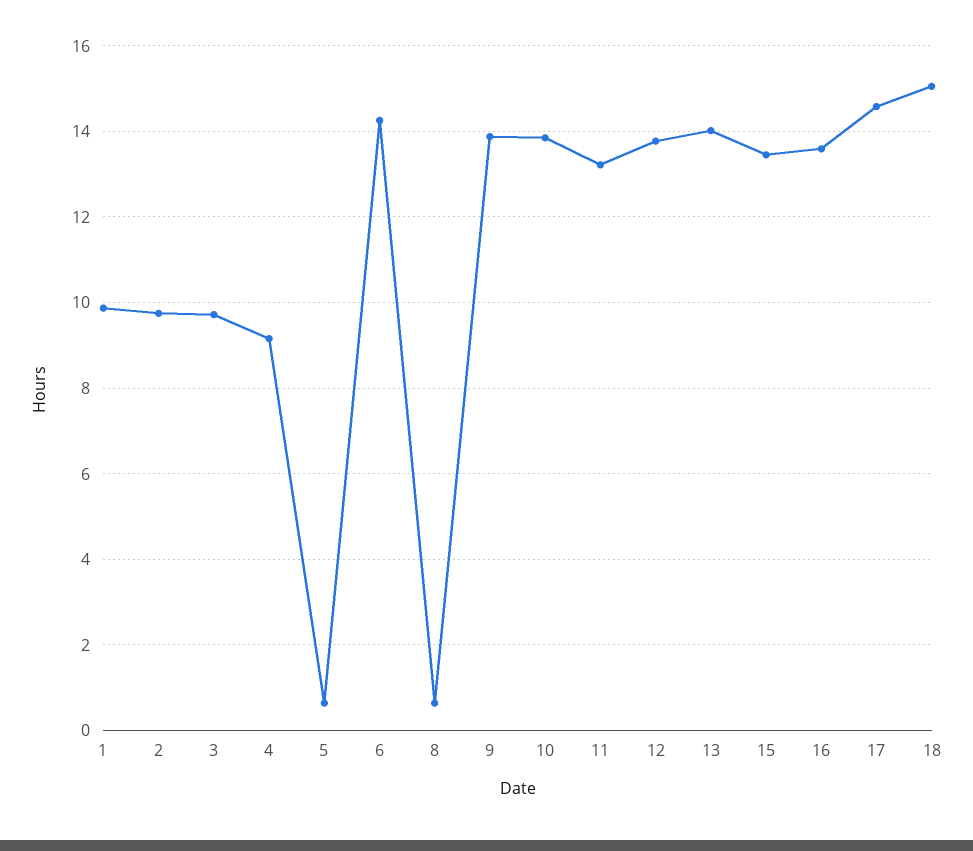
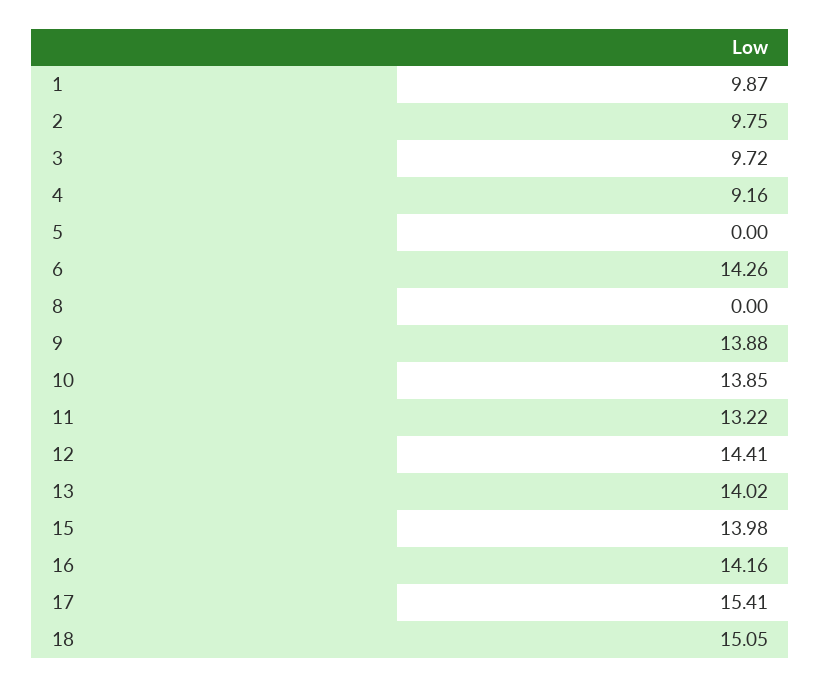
  {
    "1": 9.87,
    "2": 9.75,
    "3": 9.72,
    "4": 9.16,
-   "5": 0.6,
+   "5": 0,
    "6": 14.26,
-   "8": 0.6,
+   "8": 0,
    "9": 13.88,
    "10": 13.85,
    "11": 13.22,
-   "12": 13.8,
+   "12": 14.41,
    "13": 14.02,
-   "15": 13.4,
+   "15": 13.98,
-   "16": 13.6,
+   "16": 14.16,
-   "17": 14.6,
+   "17": 15.41,
    "18": 15.05
  }

